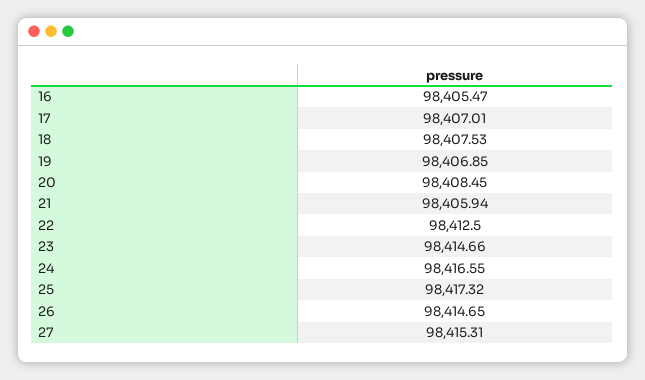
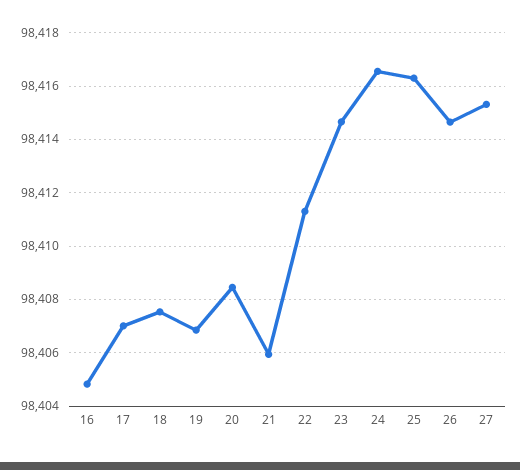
  {
-   "16": 98405.47,
+   "16": 98404.75,
    "17": 98407.01,
    "18": 98407.53,
    "19": 98406.85,
    "20": 98408.45,
    "21": 98405.94,
-   "22": 98412.5,
+   "22": 98411.25,
    "23": 98414.66,
    "24": 98416.55,
-   "25": 98417.32,
+   "25": 98416.25,
    "26": 98414.65,
    "27": 98415.31
  }

